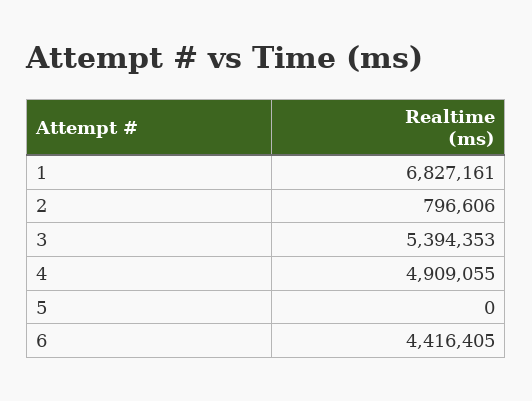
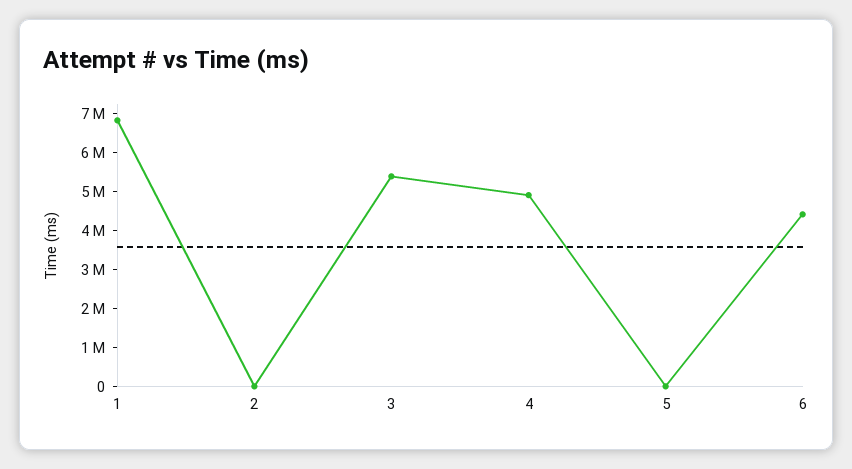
  {
    "1": 6827161,
-   "2": 796606,
+   "2": 0,
    "3": 5394353,
    "4": 4909055,
    "5": 0,
    "6": 4416405
  }

